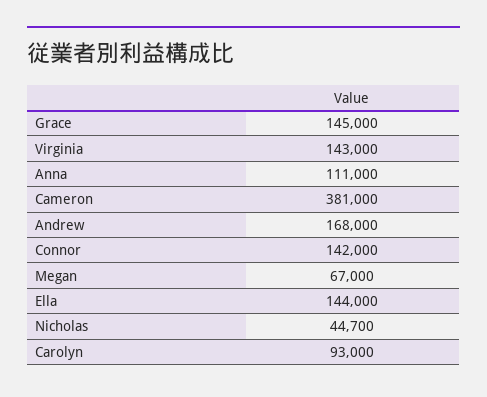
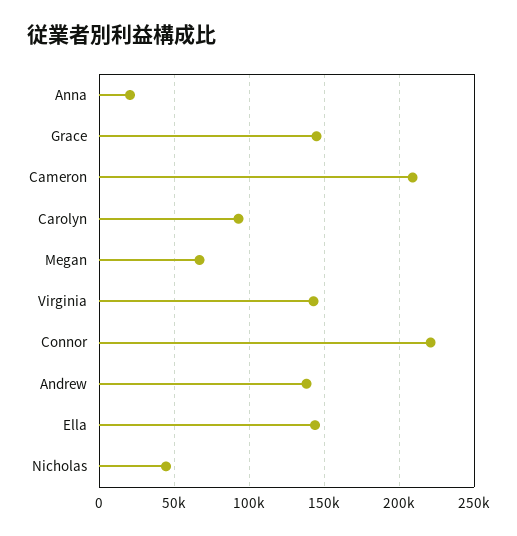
  {
    "Grace": 145000,
    "Virginia": 143000,
-   "Anna": 111000,
+   "Anna": 20000,
-   "Cameron": 381000,
+   "Cameron": 210000,
-   "Andrew": 168000,
+   "Andrew": 140000,
-   "Connor": 142000,
+   "Connor": 220000,
    "Megan": 67000,
    "Ella": 144000,
    "Nicholas": 44700,
    "Carolyn": 93000
  }

